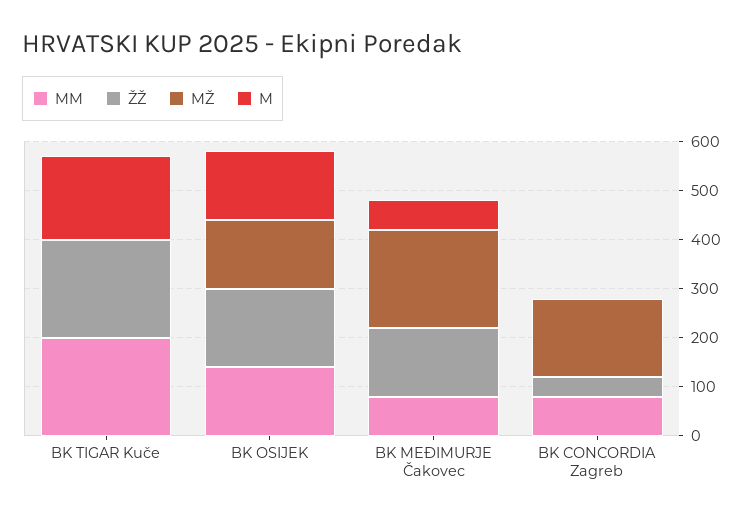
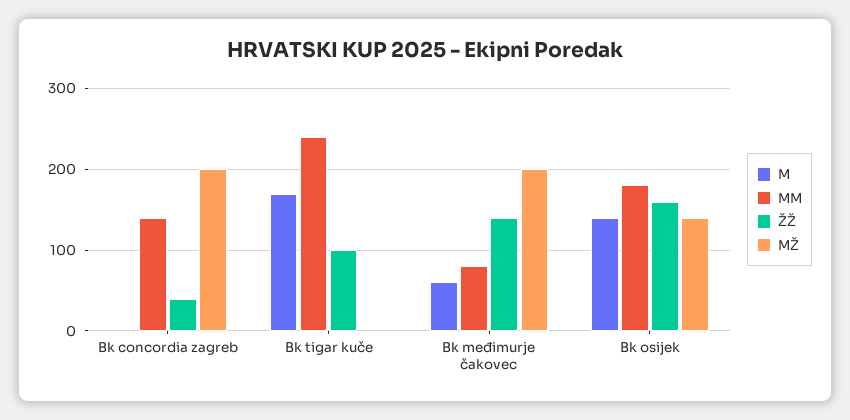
  {
    "MM": {
-     "BK TIGAR Kuče": 200,
+     "BK TIGAR Kuče": 240,
-     "BK OSIJEK": 140,
+     "BK OSIJEK": 180,
      "BK MEĐIMURJE Čakovec": 80,
-     "BK CONCORDIA Zagreb": 80
+     "BK CONCORDIA Zagreb": 140
    },
    "ŽŽ": {
-     "BK TIGAR Kuče": 200,
+     "BK TIGAR Kuče": 100,
      "BK OSIJEK": 160,
      "BK MEĐIMURJE Čakovec": 140,
      "BK CONCORDIA Zagreb": 40
    },
    "MŽ": {
      "BK TIGAR Kuče": 0,
      "BK OSIJEK": 140,
      "BK MEĐIMURJE Čakovec": 200,
-     "BK CONCORDIA Zagreb": 160
+     "BK CONCORDIA Zagreb": 200
    },
    "M": {
      "BK TIGAR Kuče": 170,
      "BK OSIJEK": 140,
      "BK MEĐIMURJE Čakovec": 60,
      "BK CONCORDIA Zagreb": 0
    }
  }

